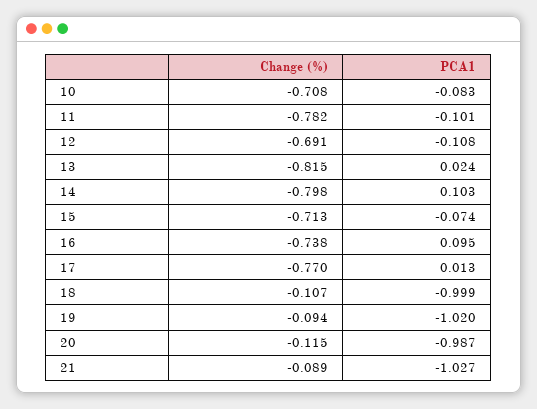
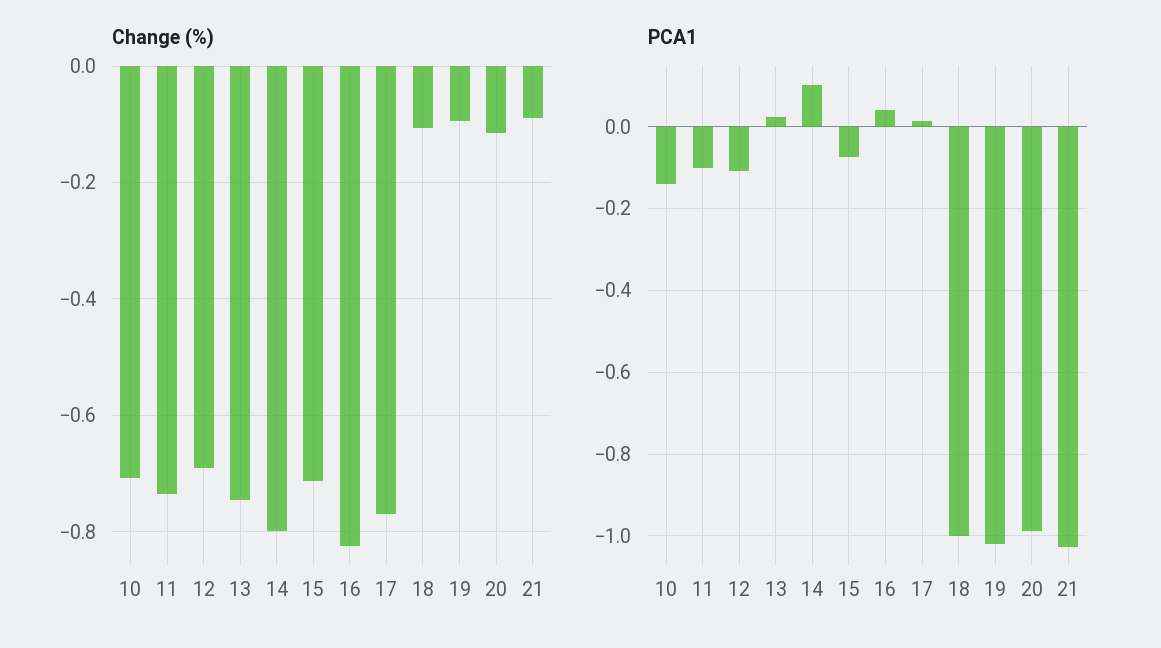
  {
    "Change (%)": {
      "10": -0.708,
-     "11": -0.782,
+     "11": -0.74,
      "12": -0.691,
-     "13": -0.815,
+     "13": -0.74,
      "14": -0.798,
      "15": -0.713,
-     "16": -0.738,
+     "16": -0.82,
      "17": -0.77,
      "18": -0.107,
      "19": -0.094,
      "20": -0.115,
      "21": -0.089
    },
    "PCA1": {
-     "10": -0.083,
+     "10": -0.14,
      "11": -0.101,
      "12": -0.108,
      "13": 0.024,
      "14": 0.103,
      "15": -0.074,
-     "16": 0.095,
+     "16": 0.04,
      "17": 0.013,
      "18": -0.999,
      "19": -1.02,
      "20": -0.987,
      "21": -1.027
    }
  }

